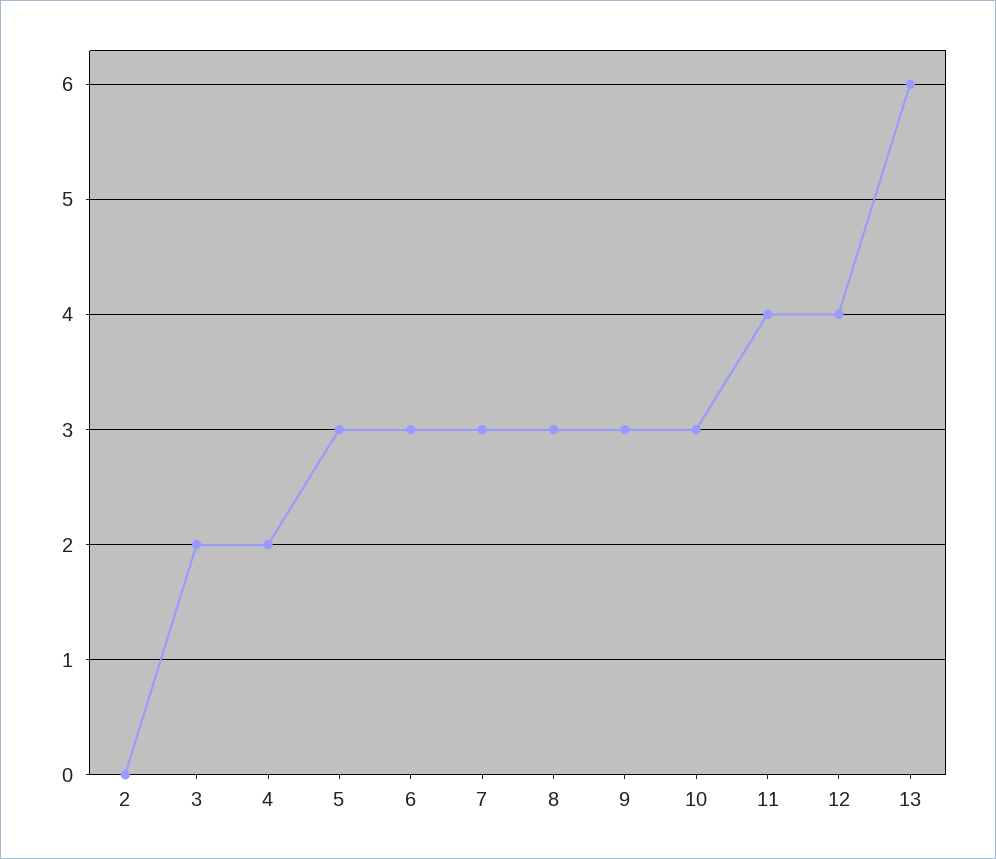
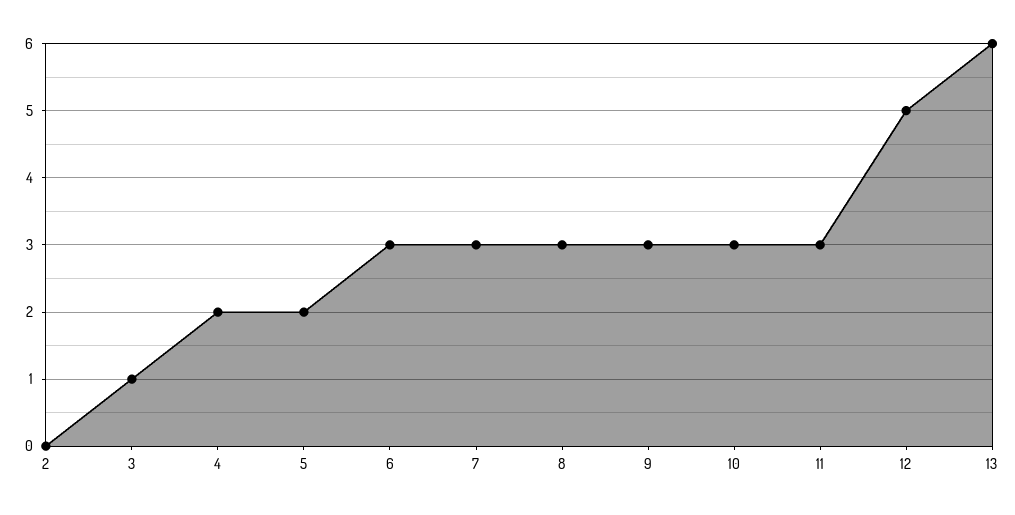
  {
    "2": 0,
-   "3": 2,
+   "3": 1,
    "4": 2,
-   "5": 3,
+   "5": 2,
    "6": 3,
    "7": 3,
    "8": 3,
    "9": 3,
    "10": 3,
-   "11": 4,
+   "11": 3,
-   "12": 4,
+   "12": 5,
    "13": 6
  }

